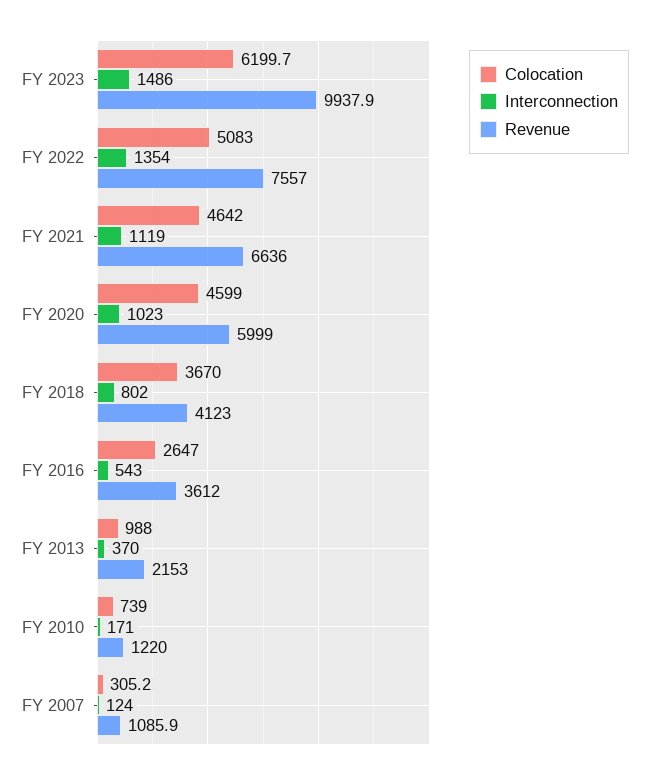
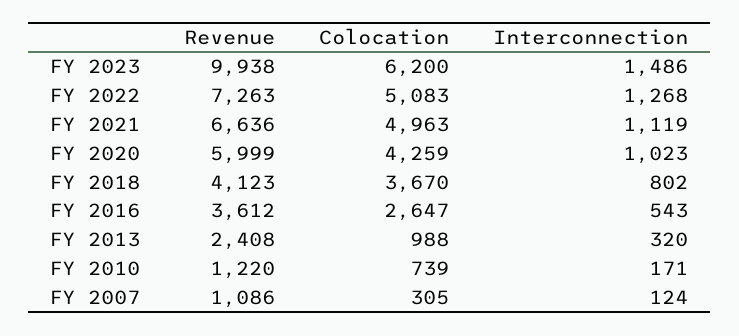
  {
    "Colocation": {
      "FY 2023": 6199.7,
      "FY 2022": 5083,
-     "FY 2021": 4642,
+     "FY 2021": 4963,
-     "FY 2020": 4599,
+     "FY 2020": 4259,
      "FY 2018": 3670,
      "FY 2016": 2647,
      "FY 2013": 988,
      "FY 2010": 739,
      "FY 2007": 305.2
    },
    "Interconnection": {
      "FY 2023": 1486,
-     "FY 2022": 1354,
+     "FY 2022": 1268,
      "FY 2021": 1119,
      "FY 2020": 1023,
      "FY 2018": 802,
      "FY 2016": 543,
-     "FY 2013": 370,
+     "FY 2013": 320,
      "FY 2010": 171,
      "FY 2007": 124
    },
    "Revenue": {
      "FY 2023": 9937.9,
-     "FY 2022": 7557,
+     "FY 2022": 7263,
      "FY 2021": 6636,
      "FY 2020": 5999,
      "FY 2018": 4123,
      "FY 2016": 3612,
-     "FY 2013": 2153,
+     "FY 2013": 2408,
      "FY 2010": 1220,
      "FY 2007": 1085.9
    }
  }

